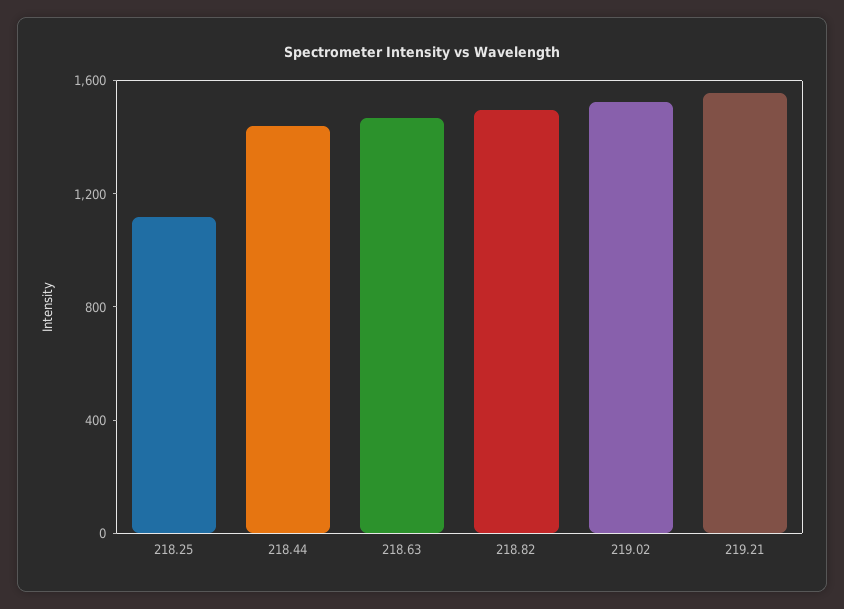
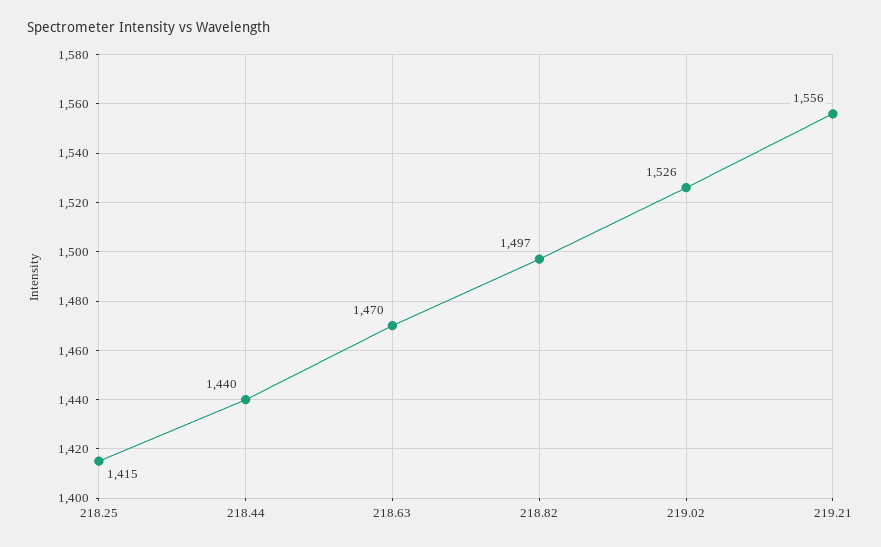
  {
-   "218.25": 1100,
+   "218.25": 1415,
    "218.44": 1440,
    "218.63": 1470,
    "218.82": 1497,
    "219.02": 1526,
    "219.21": 1556
  }

